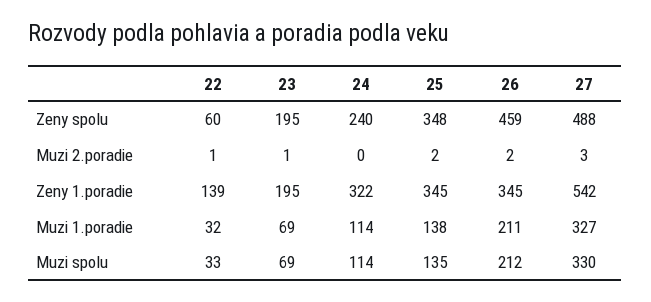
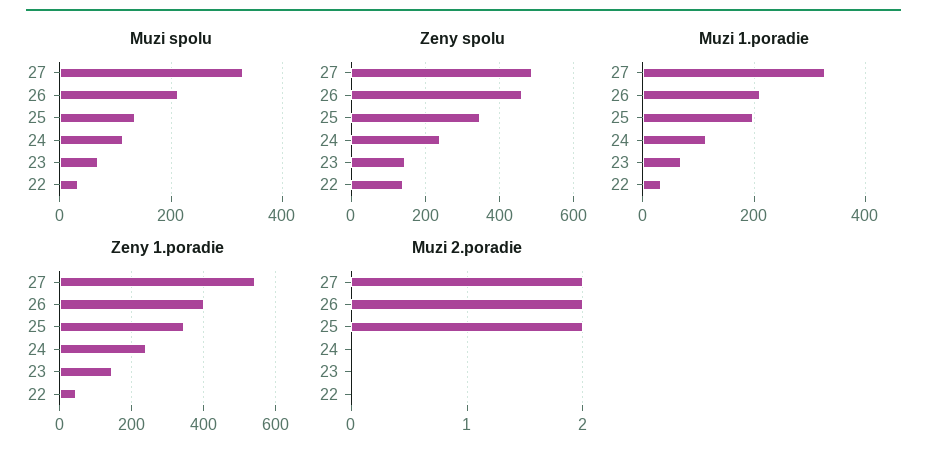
  {
    "Zeny spolu": {
-     "22": 60,
+     "22": 140,
-     "23": 195,
+     "23": 140,
      "24": 240,
      "25": 348,
      "26": 459,
      "27": 488
    },
    "Muzi 2.poradie": {
-     "22": 1,
+     "22": 0,
-     "23": 1,
+     "23": 0,
      "24": 0,
      "25": 2,
      "26": 2,
-     "27": 3
+     "27": 2
    },
    "Zeny 1.poradie": {
-     "22": 139,
+     "22": 40,
-     "23": 195,
+     "23": 140,
-     "24": 322,
+     "24": 240,
      "25": 345,
-     "26": 345,
+     "26": 400,
      "27": 542
    },
    "Muzi 1.poradie": {
      "22": 32,
      "23": 69,
      "24": 114,
-     "25": 138,
+     "25": 200,
      "26": 211,
      "27": 327
    },
    "Muzi spolu": {
      "22": 33,
      "23": 69,
      "24": 114,
      "25": 135,
      "26": 212,
      "27": 330
    }
  }

